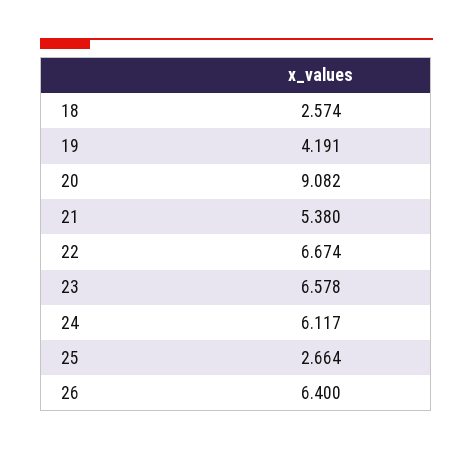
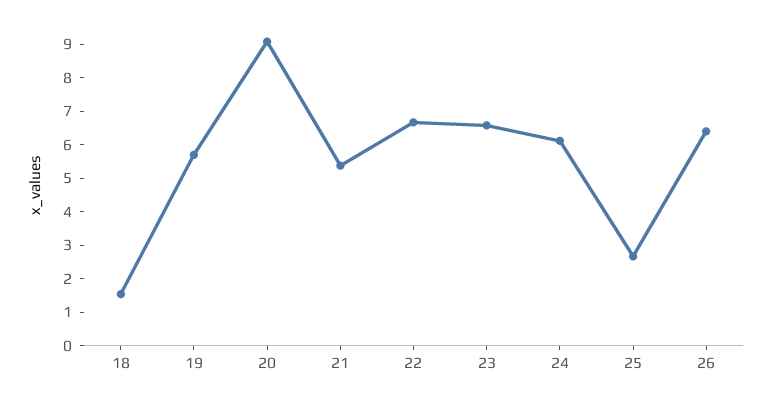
  {
-   "18": 2.574,
+   "18": 1.5,
-   "19": 4.191,
+   "19": 5.75,
    "20": 9.082,
    "21": 5.38,
    "22": 6.674,
    "23": 6.578,
    "24": 6.117,
    "25": 2.664,
    "26": 6.4
  }

